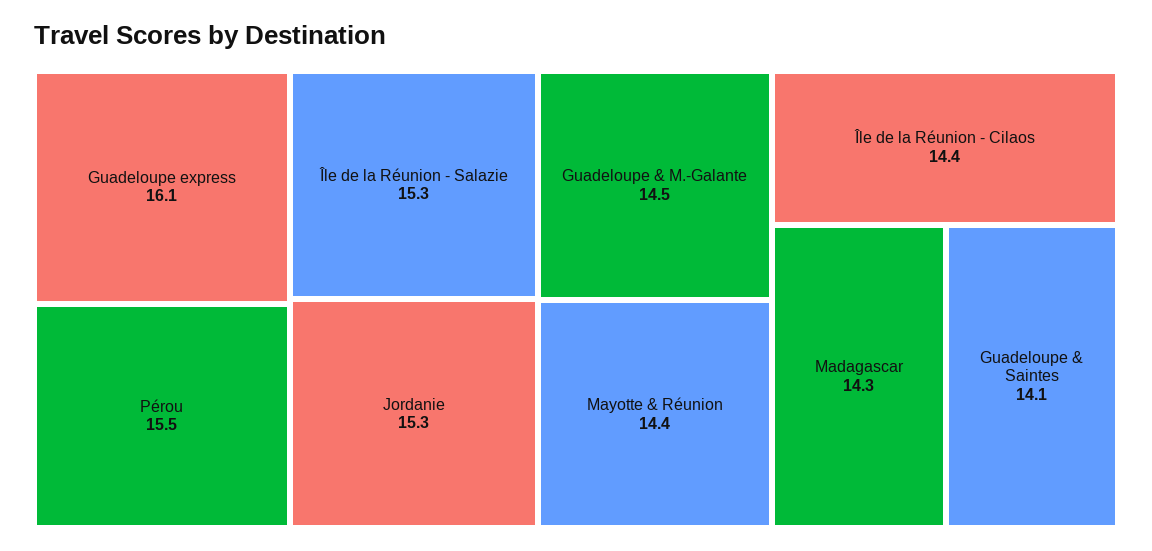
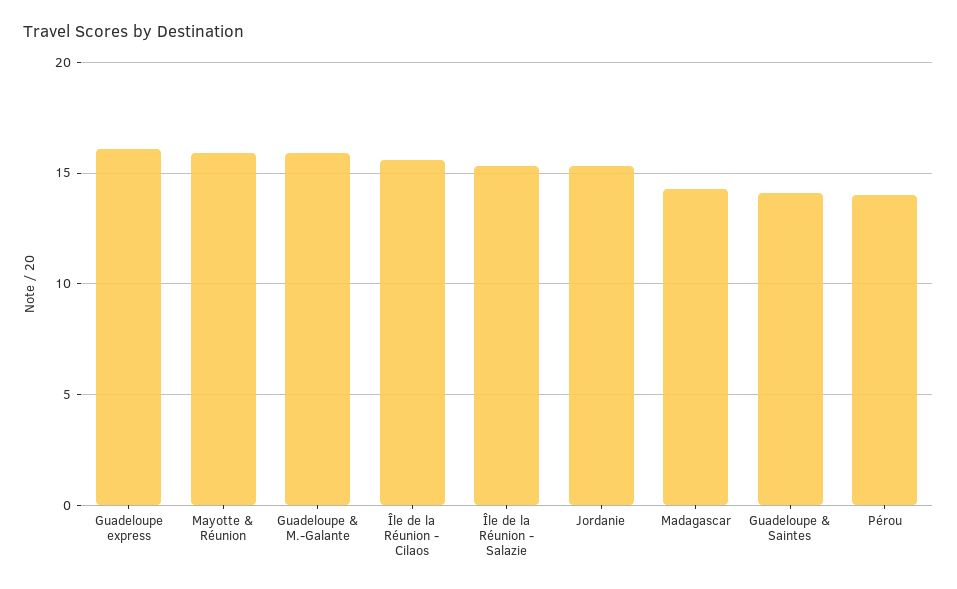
  {
    "Guadeloupe express": 16.1,
-   "Pérou": 15.5,
+   "Pérou": 14,
    "Île de la Réunion - Salazie": 15.3,
    "Jordanie": 15.3,
-   "Guadeloupe & M.-Galante": 14.5,
+   "Guadeloupe & M.-Galante": 16,
-   "Mayotte & Réunion": 14.4,
+   "Mayotte & Réunion": 16,
-   "Île de la Réunion - Cilaos": 14.4,
+   "Île de la Réunion - Cilaos": 15.5,
    "Madagascar": 14.3,
    "Guadeloupe & Saintes": 14.1
  }

